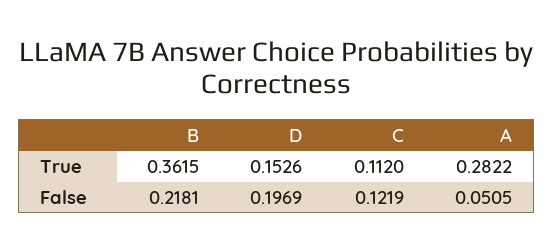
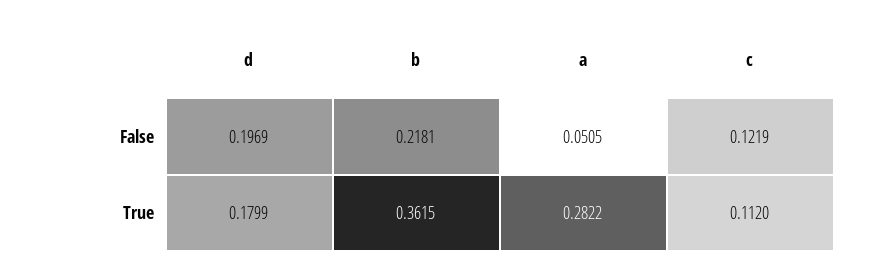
  {
    "B": {
      "True": 0.3615,
      "False": 0.2181
    },
    "D": {
-     "True": 0.1526,
+     "True": 0.1799,
      "False": 0.1969
    },
    "C": {
      "True": 0.112,
      "False": 0.1219
    },
    "A": {
      "True": 0.2822,
      "False": 0.0505
    }
  }

